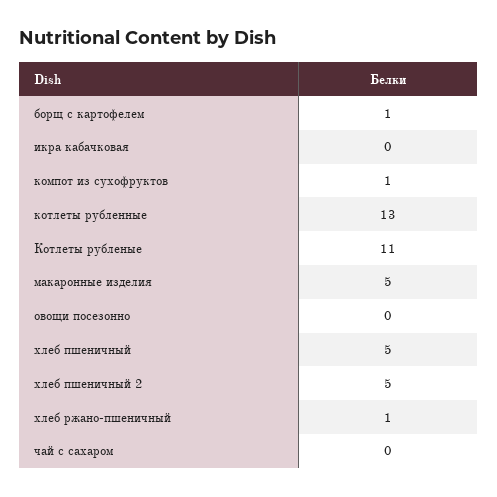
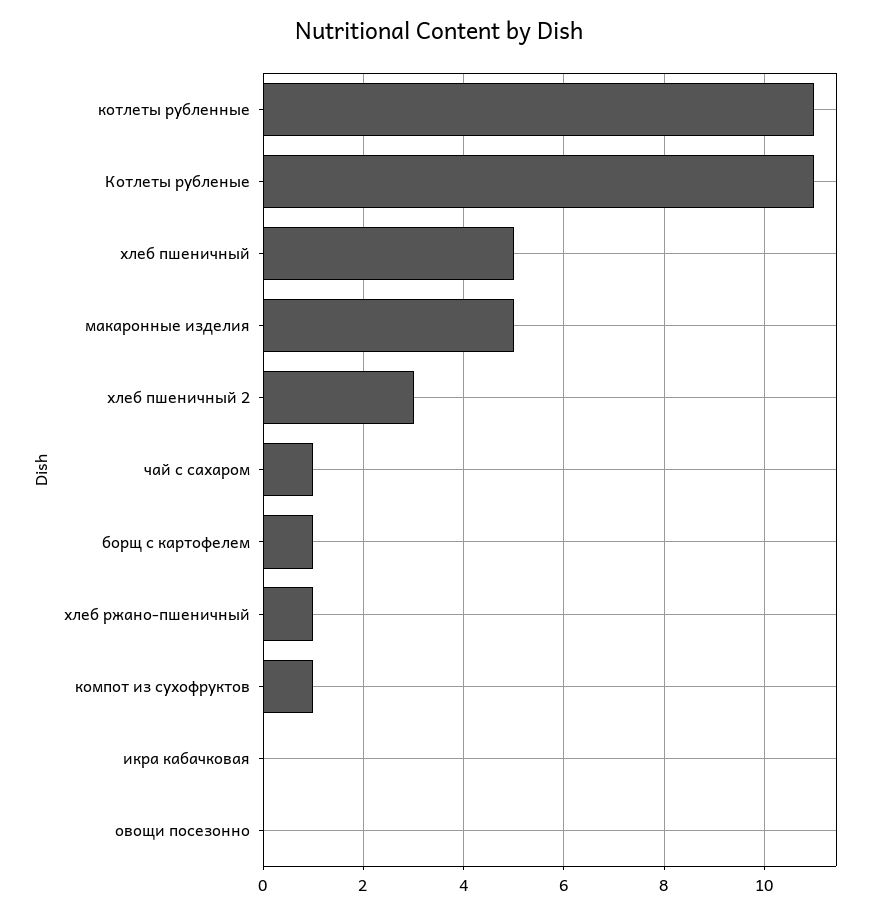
  {
    "борщ с картофелем": 1,
    "икра кабачковая": 0,
    "компот из сухофруктов": 1,
-   "котлеты рубленные": 13,
+   "котлеты рубленные": 11,
    "Котлеты рубленые": 11,
    "макаронные изделия": 5,
    "овощи посезонно": 0,
    "хлеб пшеничный": 5,
-   "хлеб пшеничный 2": 5,
+   "хлеб пшеничный 2": 3,
    "хлеб ржано-пшеничный": 1,
-   "чай с сахаром": 0
+   "чай с сахаром": 1
  }

